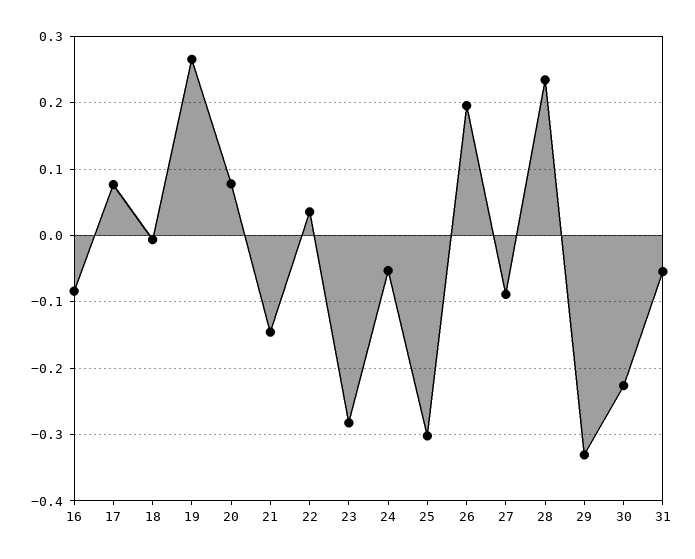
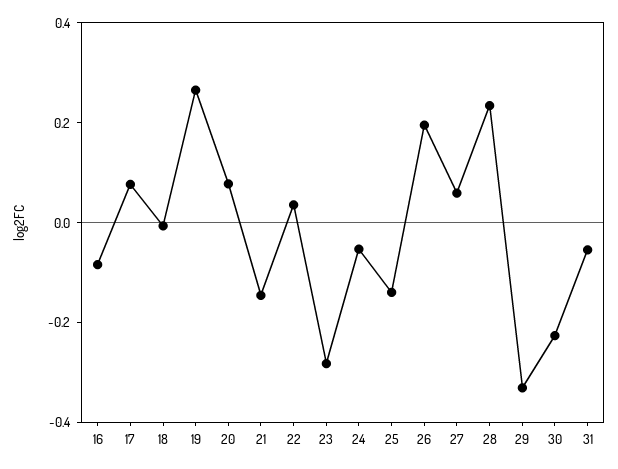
  {
    "16": -0.08,
    "17": 0.08,
    "18": -0.01,
    "19": 0.27,
    "20": 0.08,
    "21": -0.15,
    "22": 0.04,
    "23": -0.28,
    "24": -0.05,
-   "25": -0.3,
+   "25": -0.15,
    "26": 0.2,
-   "27": -0.09,
+   "27": 0.05,
    "28": 0.23,
    "29": -0.33,
    "30": -0.23,
    "31": -0.05
  }

